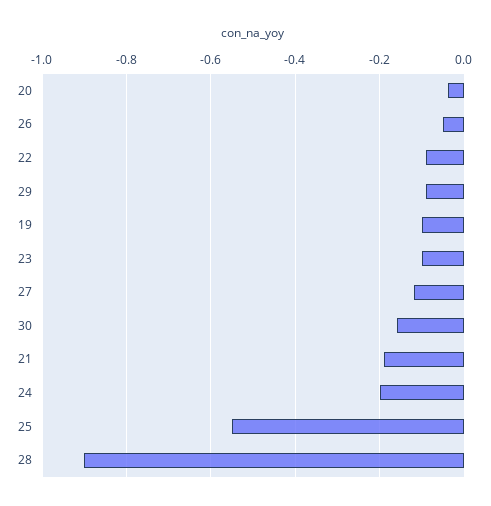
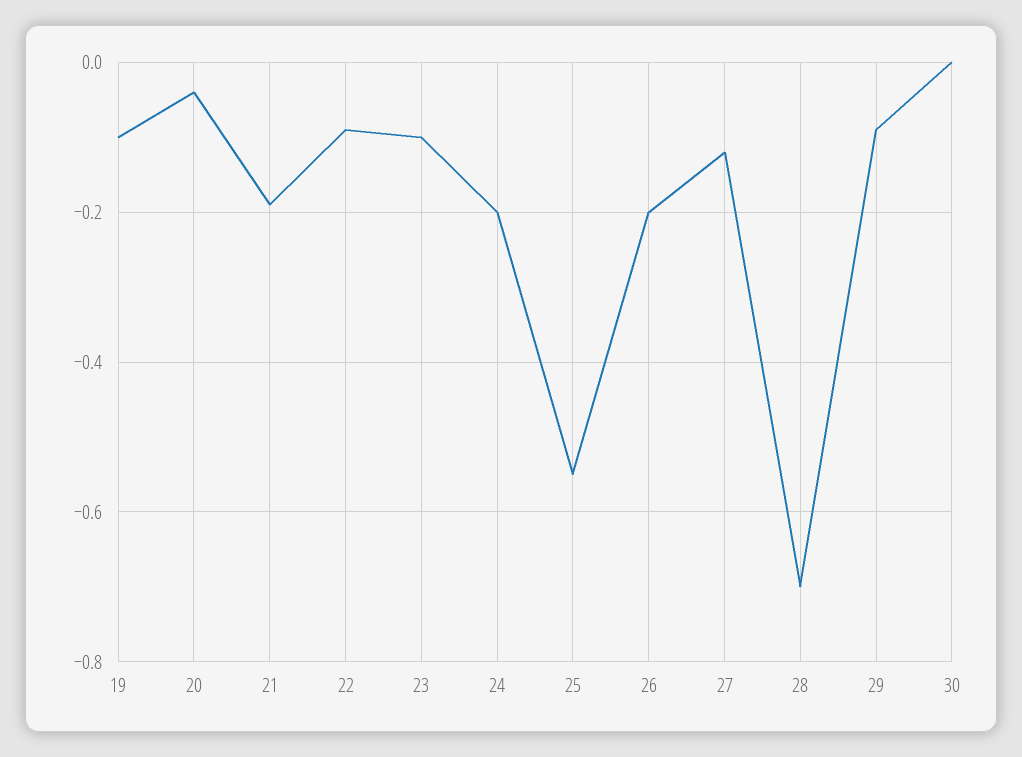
  {
    "20": -0.05,
-   "26": -0.05,
+   "26": -0.2,
    "22": -0.1,
    "29": -0.1,
    "19": -0.1,
    "23": -0.1,
    "27": -0.1,
-   "30": -0.15,
+   "30": 0,
    "21": -0.2,
    "24": -0.2,
    "25": -0.55,
-   "28": -0.9
+   "28": -0.7
  }

